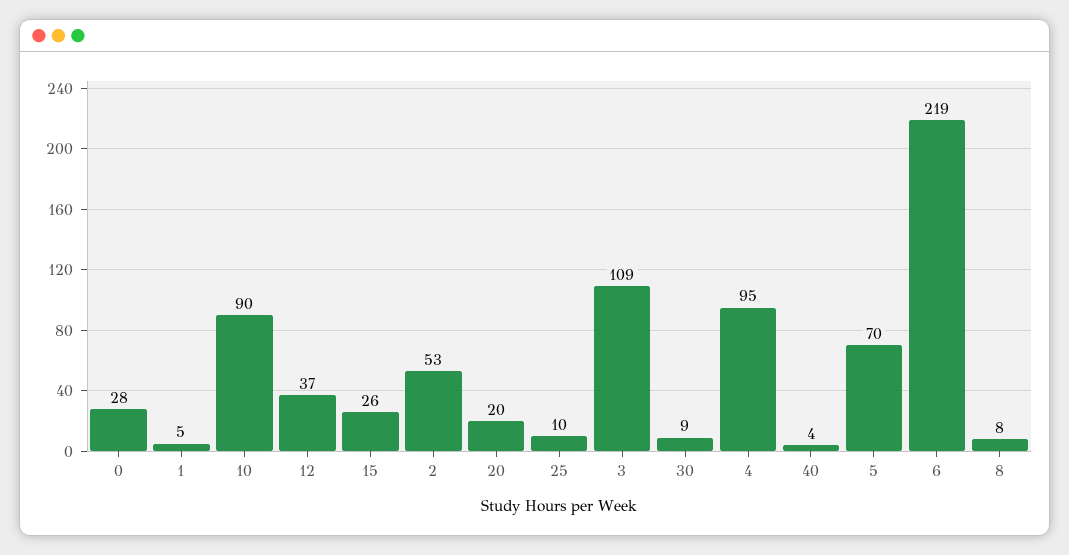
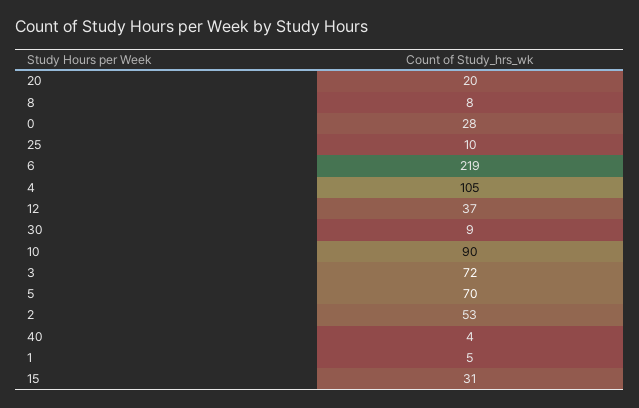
  {
    "0": 28,
    "1": 5,
    "10": 90,
    "12": 37,
-   "15": 26,
+   "15": 31,
    "2": 53,
    "20": 20,
    "25": 10,
-   "3": 109,
+   "3": 72,
    "30": 9,
-   "4": 95,
+   "4": 105,
    "40": 4,
    "5": 70,
    "6": 219,
    "8": 8
  }

